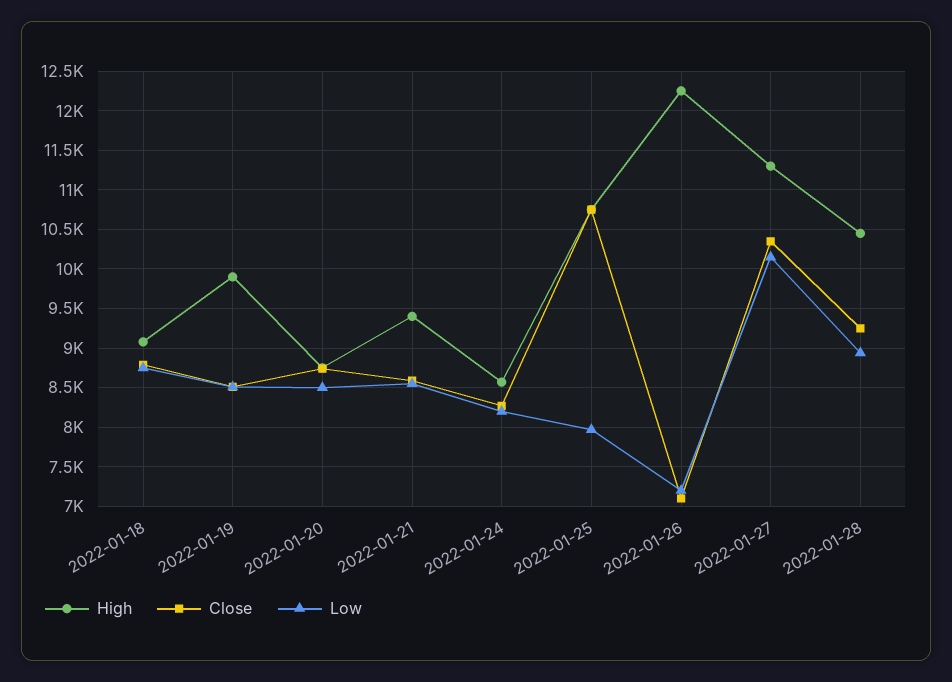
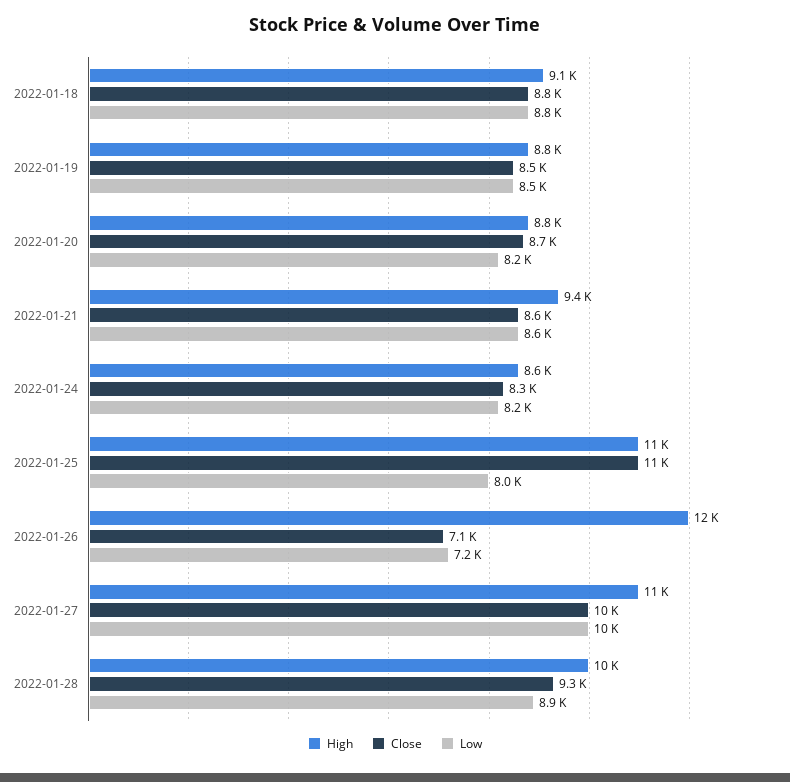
  {
    "High": {
      "2022-01-18": 9100,
-     "2022-01-19": 9900,
+     "2022-01-19": 8800,
      "2022-01-20": 8800,
      "2022-01-21": 9400,
      "2022-01-24": 8600,
      "2022-01-25": 11000,
      "2022-01-26": 12000,
      "2022-01-27": 11000,
      "2022-01-28": 10000
    },
    "Close": {
      "2022-01-18": 8800,
      "2022-01-19": 8500,
      "2022-01-20": 8700,
      "2022-01-21": 8600,
      "2022-01-24": 8300,
      "2022-01-25": 11000,
      "2022-01-26": 7100,
      "2022-01-27": 10000,
      "2022-01-28": 9300
    },
    "Low": {
      "2022-01-18": 8800,
      "2022-01-19": 8500,
-     "2022-01-20": 8500,
+     "2022-01-20": 8200,
      "2022-01-21": 8600,
      "2022-01-24": 8200,
      "2022-01-25": 8000,
      "2022-01-26": 7200,
      "2022-01-27": 10000,
      "2022-01-28": 8900
    }
  }

